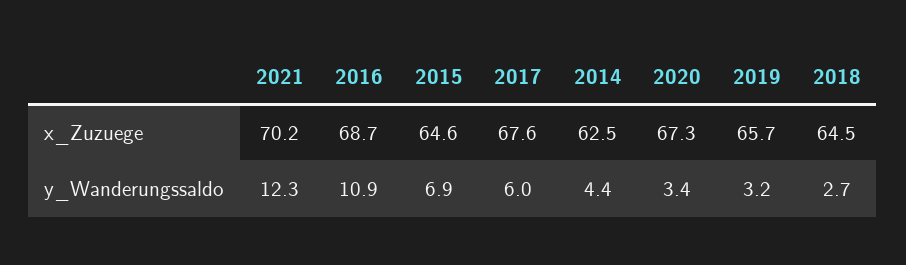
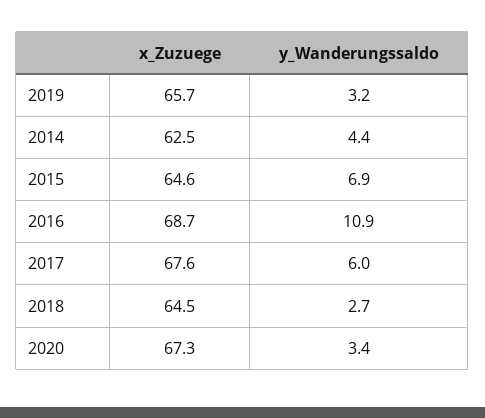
  {
-   "2021": {
-     "x_Zuzuege": 70.2,
-     "y_Wanderungssaldo": 12.3
-   },
    "2016": {
      "x_Zuzuege": 68.7,
      "y_Wanderungssaldo": 10.9
    },
    "2015": {
      "x_Zuzuege": 64.6,
      "y_Wanderungssaldo": 6.9
    },
    "2017": {
      "x_Zuzuege": 67.6,
      "y_Wanderungssaldo": 6
    },
    "2014": {
      "x_Zuzuege": 62.5,
      "y_Wanderungssaldo": 4.4
    },
    "2020": {
      "x_Zuzuege": 67.3,
      "y_Wanderungssaldo": 3.4
    },
    "2019": {
      "x_Zuzuege": 65.7,
      "y_Wanderungssaldo": 3.2
    },
    "2018": {
      "x_Zuzuege": 64.5,
      "y_Wanderungssaldo": 2.7
    }
  }

